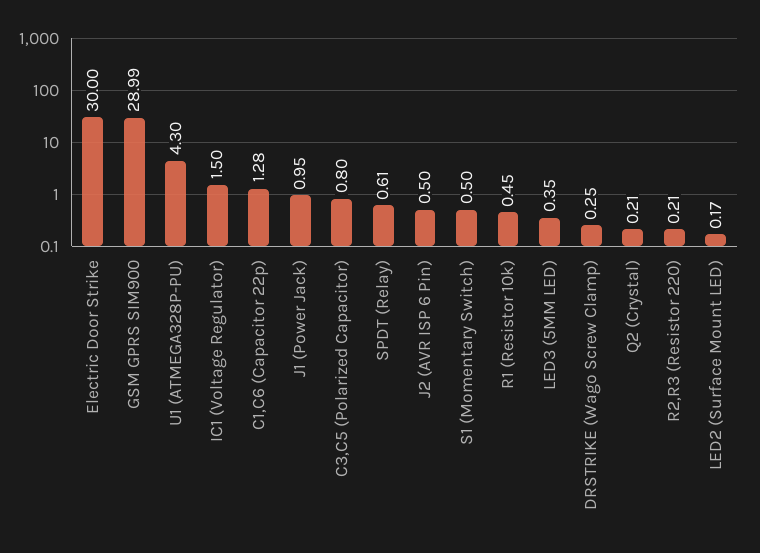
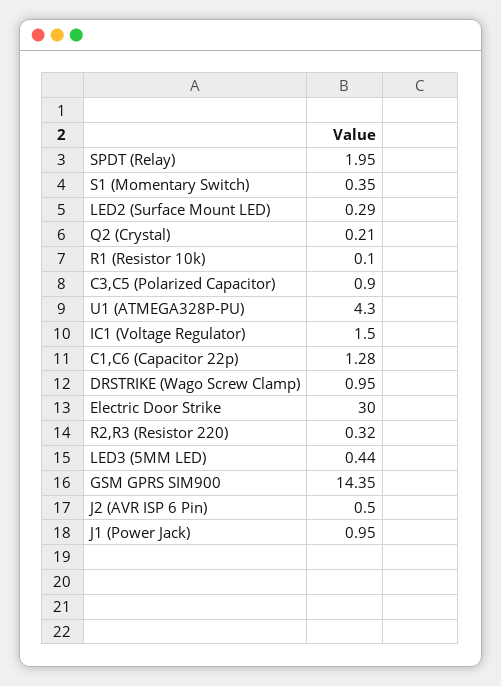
  {
    "Electric Door Strike": 30,
-   "GSM GPRS SIM900": 28.99,
+   "GSM GPRS SIM900": 14.35,
    "U1 (ATMEGA328P-PU)": 4.3,
    "IC1 (Voltage Regulator)": 1.5,
    "C1,C6 (Capacitor 22p)": 1.28,
    "J1 (Power Jack)": 0.95,
-   "C3,C5 (Polarized Capacitor)": 0.8,
+   "C3,C5 (Polarized Capacitor)": 0.9,
-   "SPDT (Relay)": 0.61,
+   "SPDT (Relay)": 1.95,
    "J2 (AVR ISP 6 Pin)": 0.5,
-   "S1 (Momentary Switch)": 0.5,
+   "S1 (Momentary Switch)": 0.35,
-   "R1 (Resistor 10k)": 0.45,
+   "R1 (Resistor 10k)": 0.1,
-   "LED3 (5MM LED)": 0.35,
+   "LED3 (5MM LED)": 0.44,
-   "DRSTRIKE (Wago Screw Clamp)": 0.25,
+   "DRSTRIKE (Wago Screw Clamp)": 0.95,
    "Q2 (Crystal)": 0.21,
-   "R2,R3 (Resistor 220)": 0.21,
+   "R2,R3 (Resistor 220)": 0.32,
-   "LED2 (Surface Mount LED)": 0.17
+   "LED2 (Surface Mount LED)": 0.29
  }

